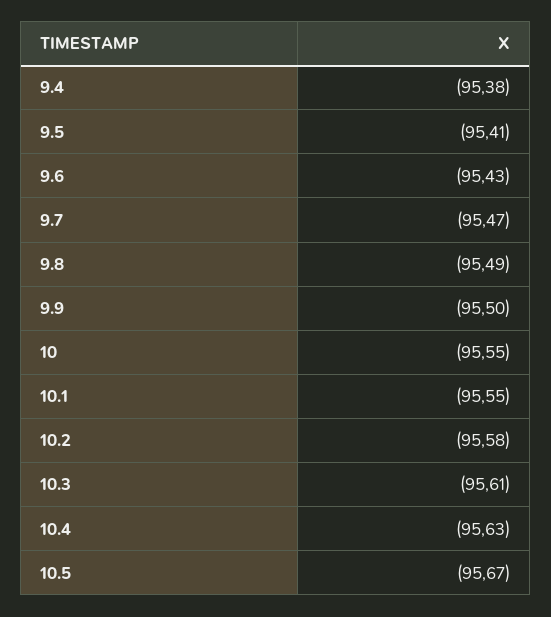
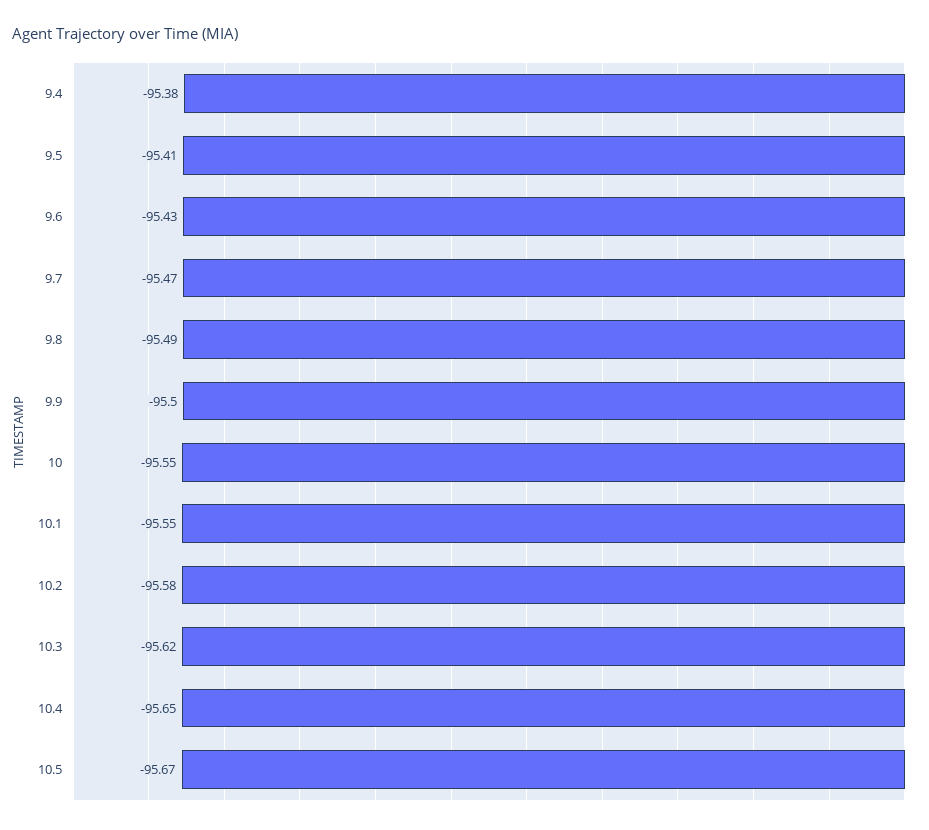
  {
    "9.4": -95.38,
    "9.5": -95.41,
    "9.6": -95.43,
    "9.7": -95.47,
    "9.8": -95.49,
    "9.9": -95.5,
    "10": -95.55,
    "10.1": -95.55,
    "10.2": -95.58,
-   "10.3": -95.61,
+   "10.3": -95.62,
-   "10.4": -95.63,
+   "10.4": -95.65,
    "10.5": -95.67
  }

